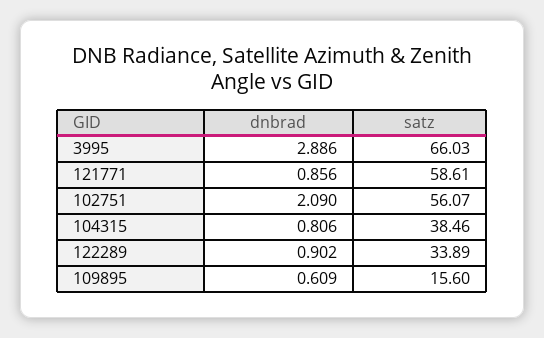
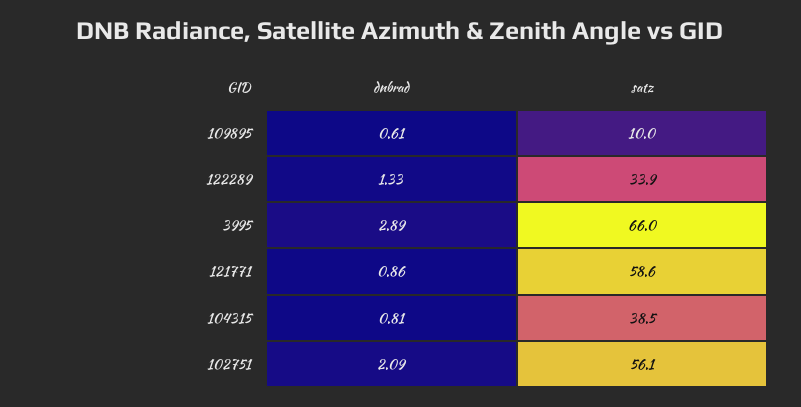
  {
    "dnbrad": {
      "3995": 2.886,
      "121771": 0.856,
      "102751": 2.09,
      "104315": 0.806,
-     "122289": 0.902,
+     "122289": 1.33,
      "109895": 0.609
    },
    "satz": {
      "3995": 66.03,
      "121771": 58.61,
      "102751": 56.07,
      "104315": 38.46,
      "122289": 33.89,
-     "109895": 15.6
+     "109895": 10
    }
  }

